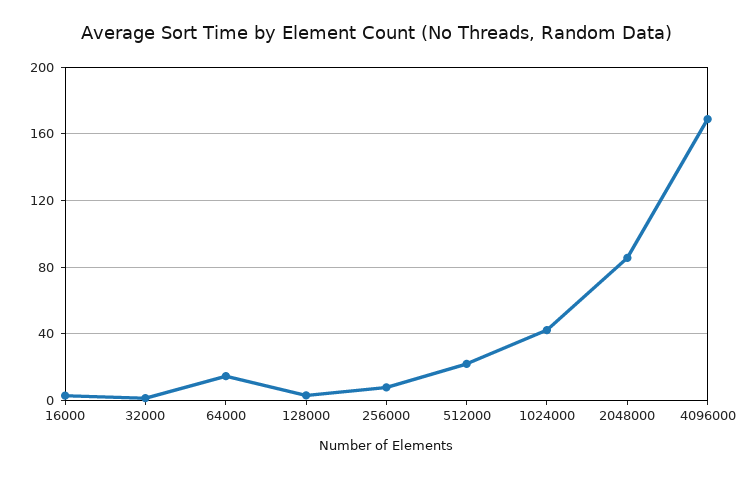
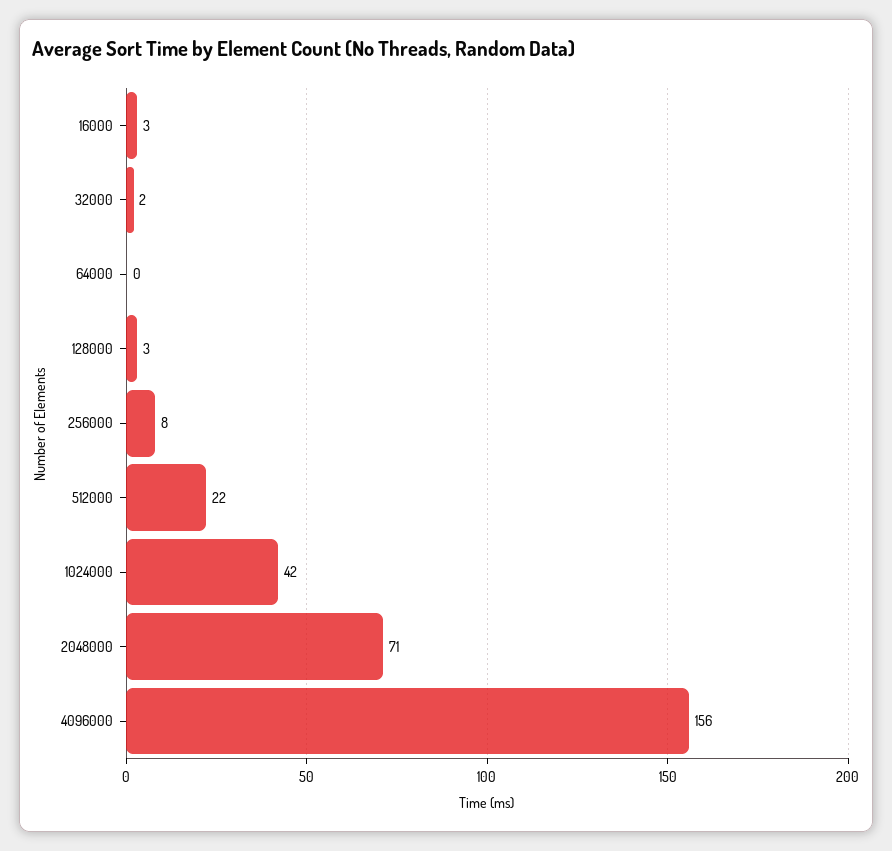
  {
    "16000": 3,
    "32000": 2,
-   "64000": 15,
+   "64000": 0,
    "128000": 3,
    "256000": 8,
    "512000": 22,
    "1024000": 42,
-   "2048000": 85,
+   "2048000": 71,
-   "4096000": 170
+   "4096000": 156
  }

